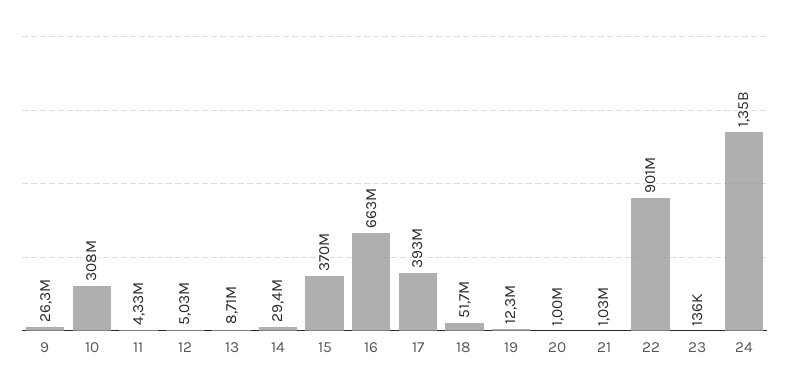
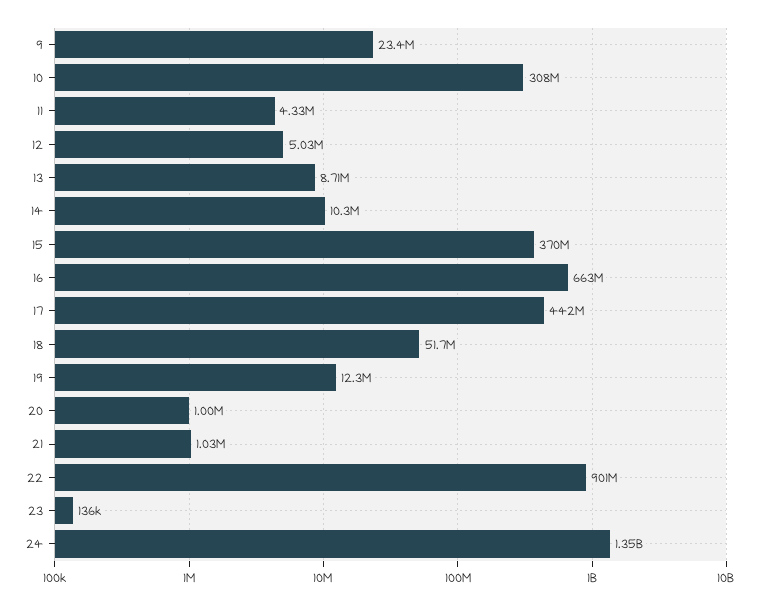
  {
-   "9": 26300000,
+   "9": 23400000,
    "10": 308000000,
    "11": 4330000,
    "12": 5030000,
    "13": 8710000,
-   "14": 29400000,
+   "14": 10300000,
    "15": 370000000,
    "16": 663000000,
-   "17": 393000000,
+   "17": 442000000,
    "18": 51700000,
    "19": 12300000,
    "20": 1000000,
    "21": 1030000,
    "22": 901000000,
    "23": 136000,
    "24": 1350000000
  }

